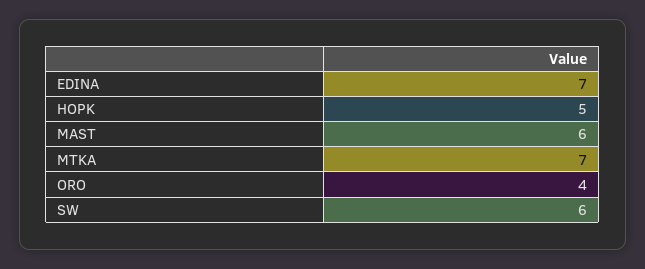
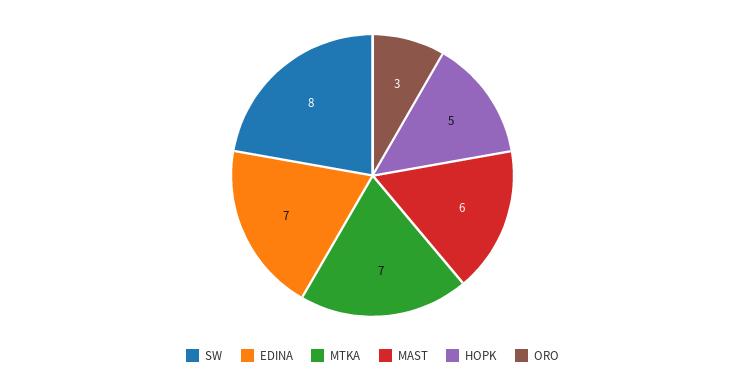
  {
    "EDINA": 7,
    "HOPK": 5,
    "MAST": 6,
    "MTKA": 7,
-   "ORO": 4,
+   "ORO": 3,
-   "SW": 6
+   "SW": 8
  }

